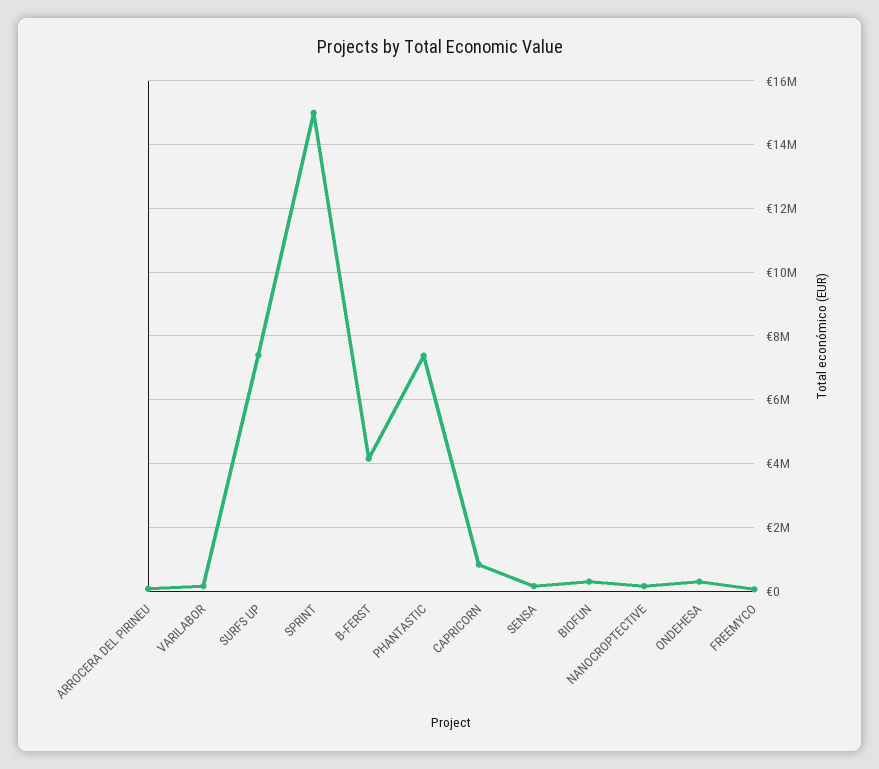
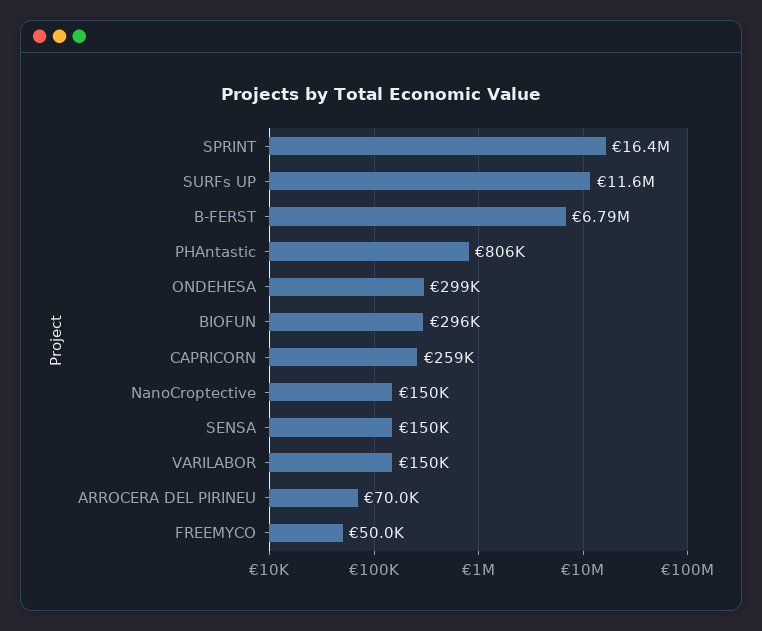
  {
    "ARROCERA DEL PIRINEU": 70000,
    "VARILABOR": 150000,
-   "SURFS UP": 7400000,
+   "SURFS UP": 11600000,
-   "SPRINT": 15000000,
+   "SPRINT": 16400000,
-   "B-FERST": 4200000,
+   "B-FERST": 6790000,
-   "PHANTASTIC": 7400000,
+   "PHANTASTIC": 806000,
-   "CAPRICORN": 800000,
+   "CAPRICORN": 259000,
    "SENSA": 150000,
    "BIOFUN": 296000,
    "NANOCROPTECTIVE": 150000,
    "ONDEHESA": 299000,
    "FREEMYCO": 50000
  }

